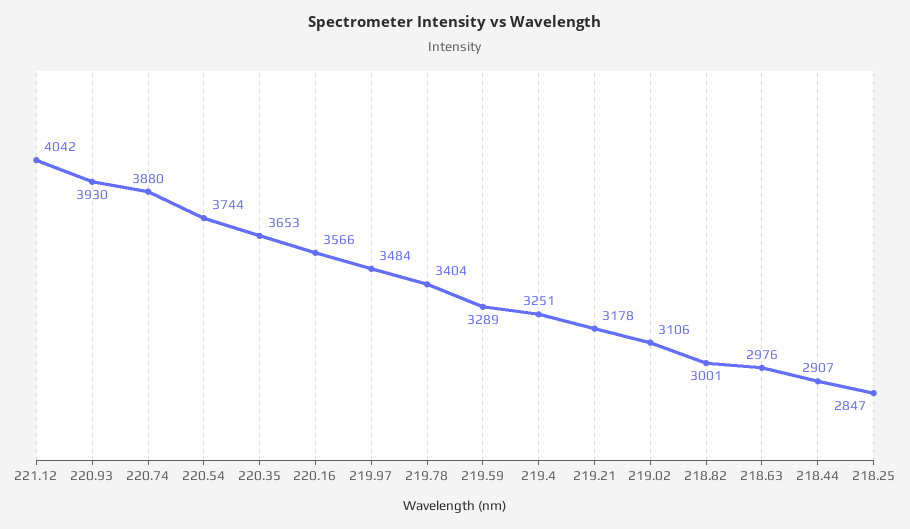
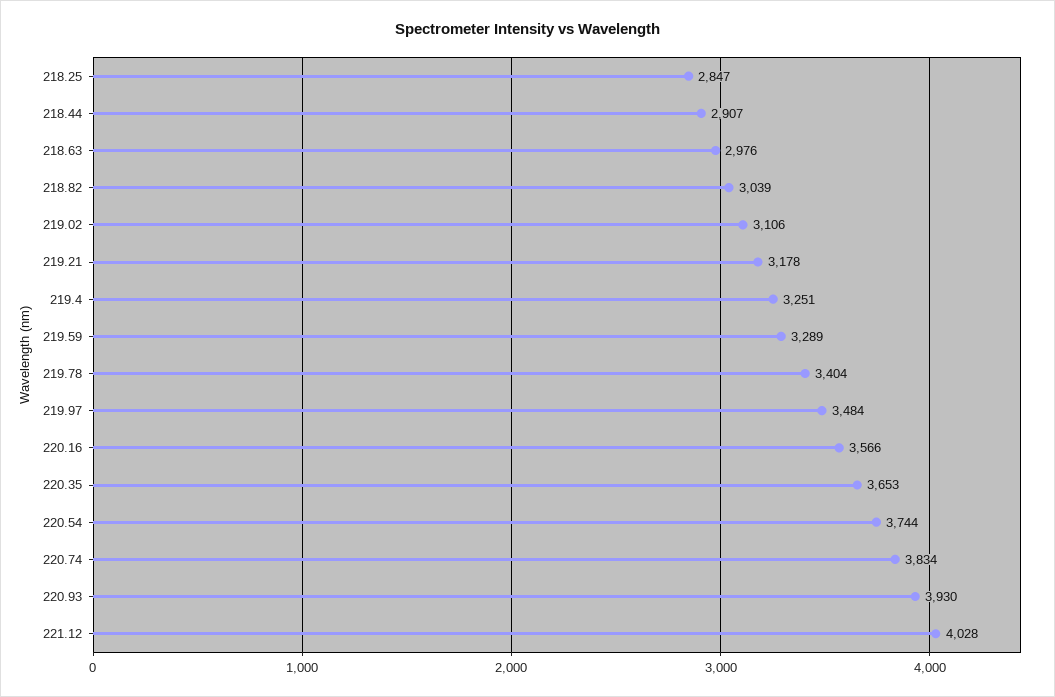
  {
-   "221.12": 4042,
+   "221.12": 4028,
    "220.93": 3930,
-   "220.74": 3880,
+   "220.74": 3834,
    "220.54": 3744,
    "220.35": 3653,
    "220.16": 3566,
    "219.97": 3484,
    "219.78": 3404,
    "219.59": 3289,
    "219.4": 3251,
    "219.21": 3178,
    "219.02": 3106,
-   "218.82": 3001,
+   "218.82": 3039,
    "218.63": 2976,
    "218.44": 2907,
    "218.25": 2847
  }

